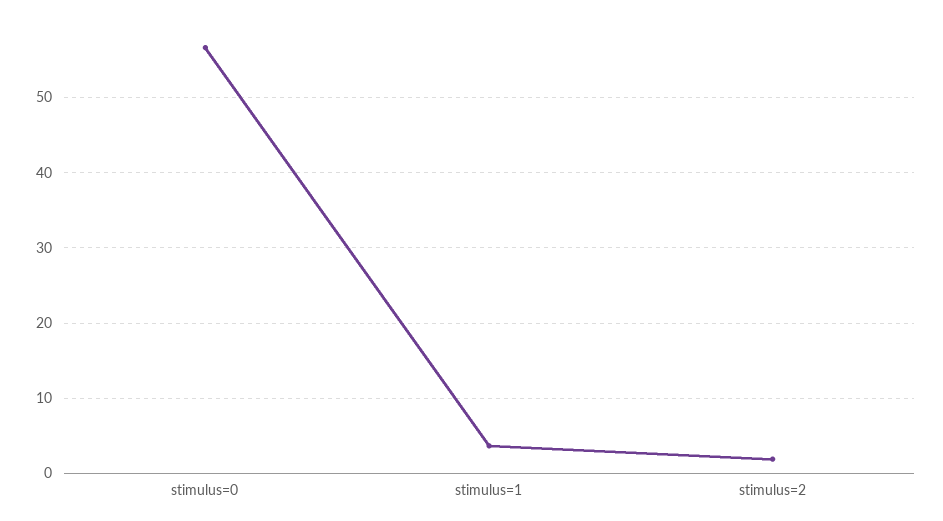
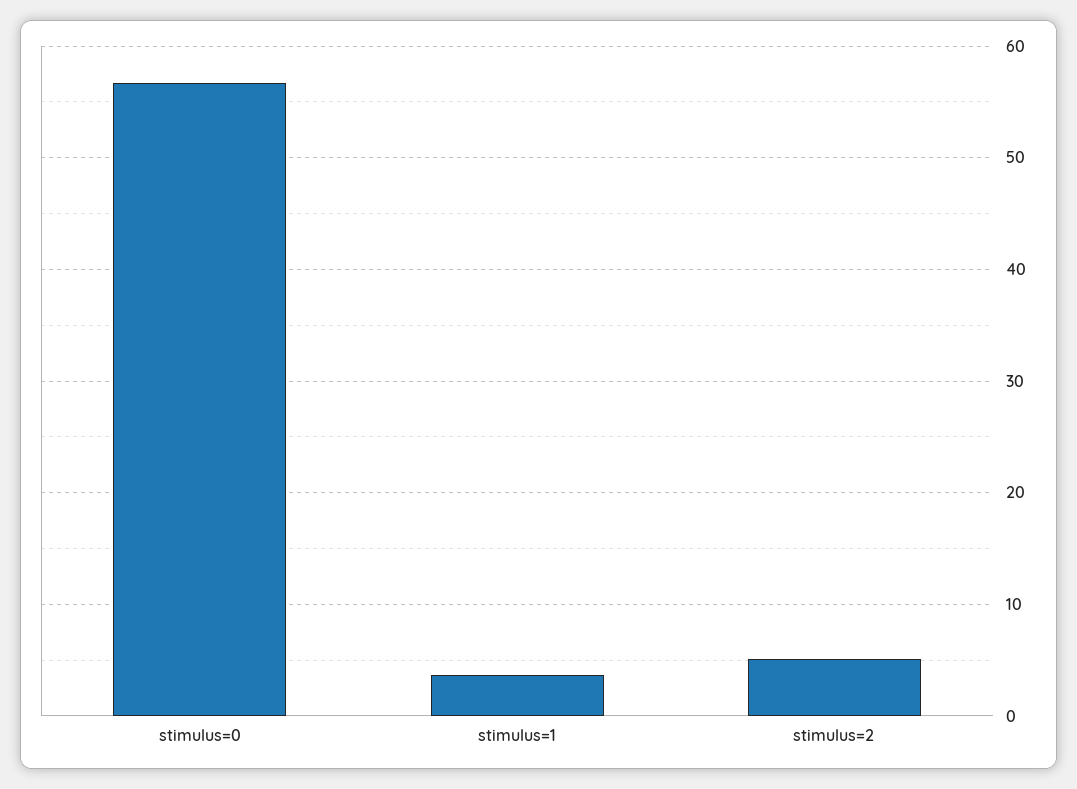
  {
    "stimulus=0": 57,
    "stimulus=1": 4,
-   "stimulus=2": 2
+   "stimulus=2": 5
  }

